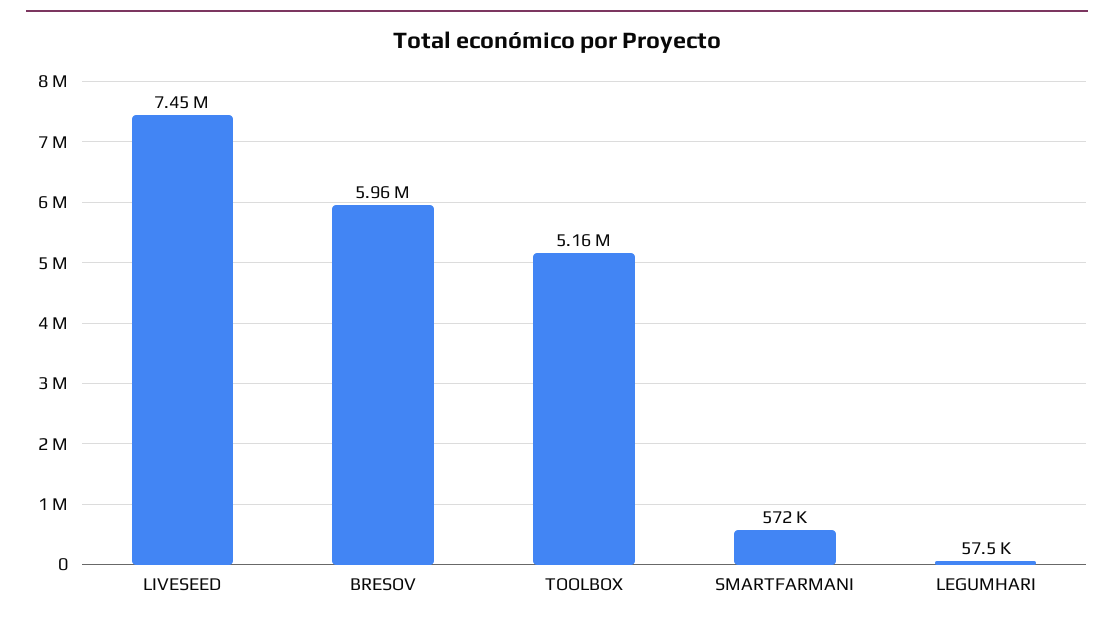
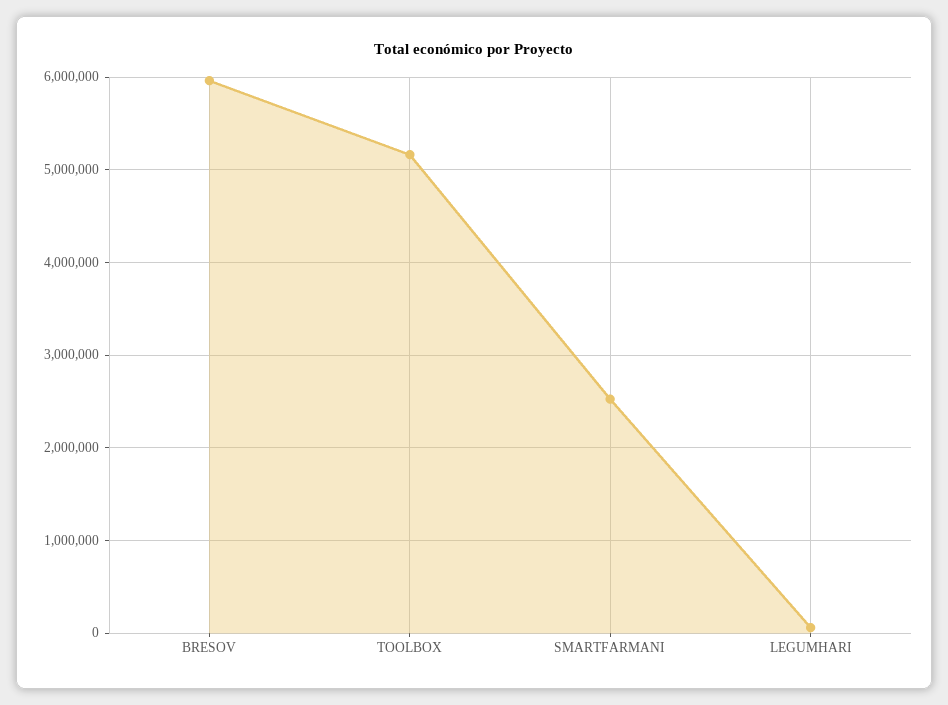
  {
-   "LIVESEED": 7450000,
    "BRESOV": 5960000,
    "TOOLBOX": 5160000,
-   "SMARTFARMANI": 572000,
+   "SMARTFARMANI": 2500000,
    "LEGUMHARI": 57500
  }

